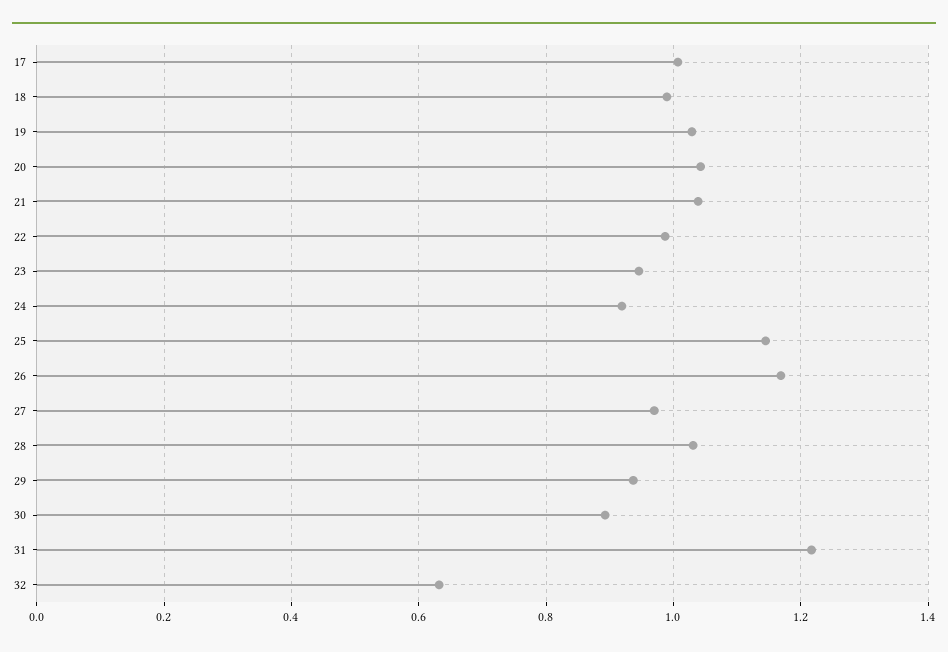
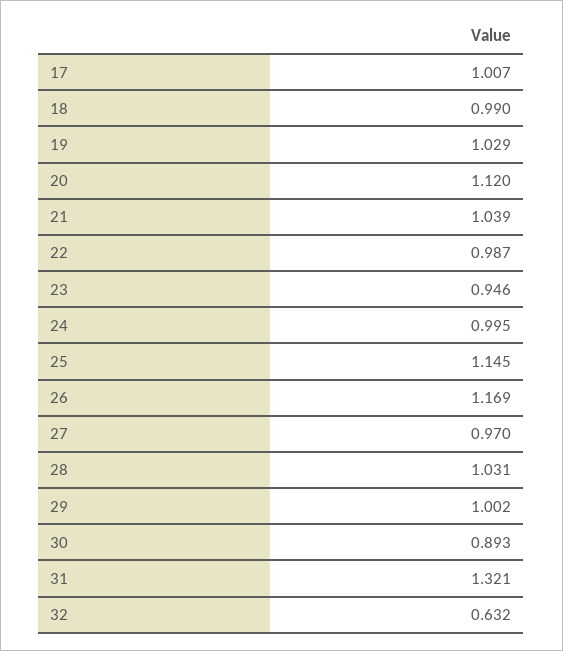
  {
    "17": 1.007,
    "18": 0.99,
    "19": 1.029,
-   "20": 1.04,
+   "20": 1.12,
    "21": 1.039,
    "22": 0.987,
    "23": 0.946,
-   "24": 0.92,
+   "24": 0.995,
    "25": 1.145,
    "26": 1.169,
    "27": 0.97,
    "28": 1.031,
-   "29": 0.94,
+   "29": 1.002,
    "30": 0.893,
-   "31": 1.22,
+   "31": 1.321,
    "32": 0.632
  }

